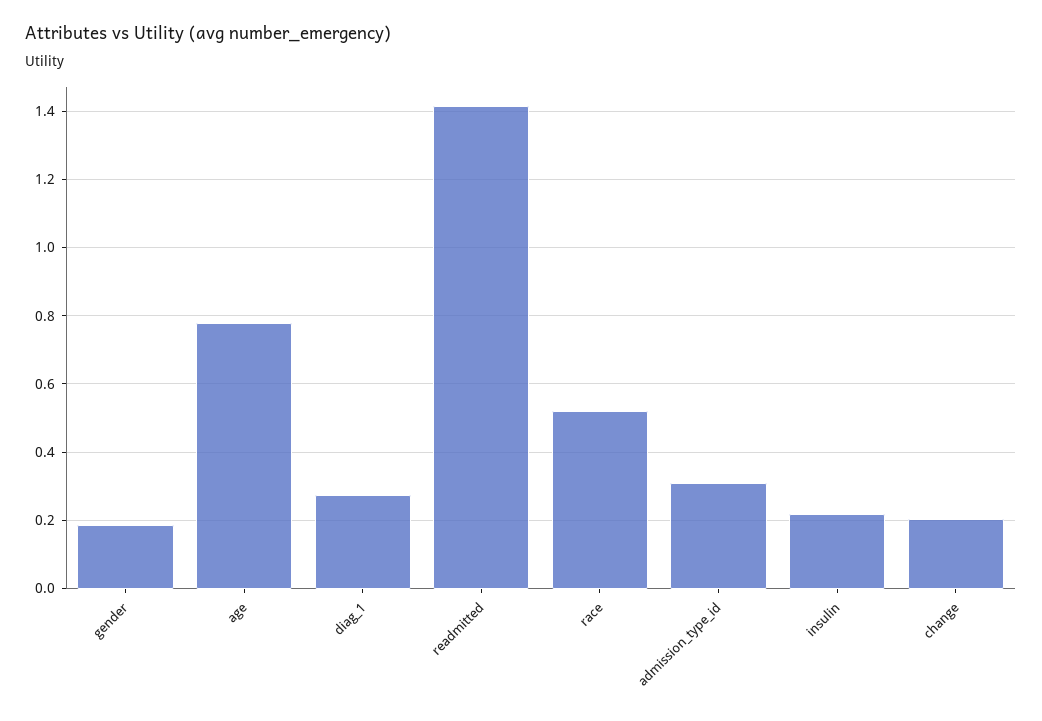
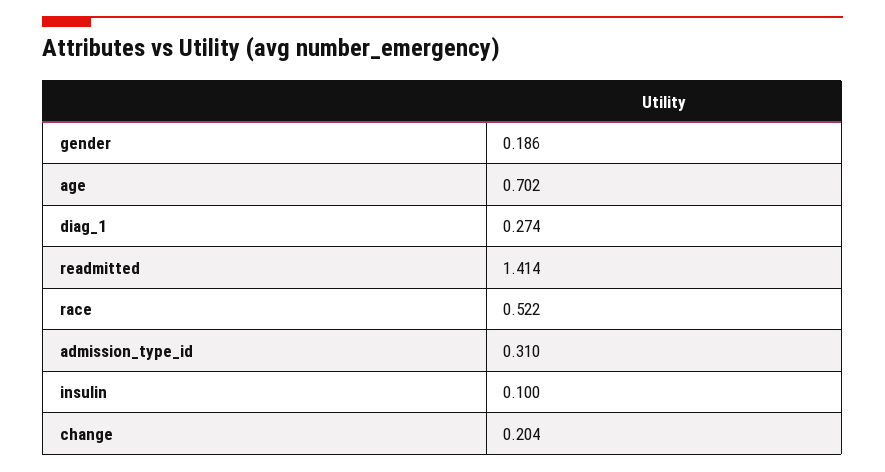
  {
    "gender": 0.186,
-   "age": 0.78,
+   "age": 0.702,
    "diag_1": 0.274,
    "readmitted": 1.414,
    "race": 0.522,
    "admission_type_id": 0.31,
-   "insulin": 0.22,
+   "insulin": 0.1,
    "change": 0.204
  }

